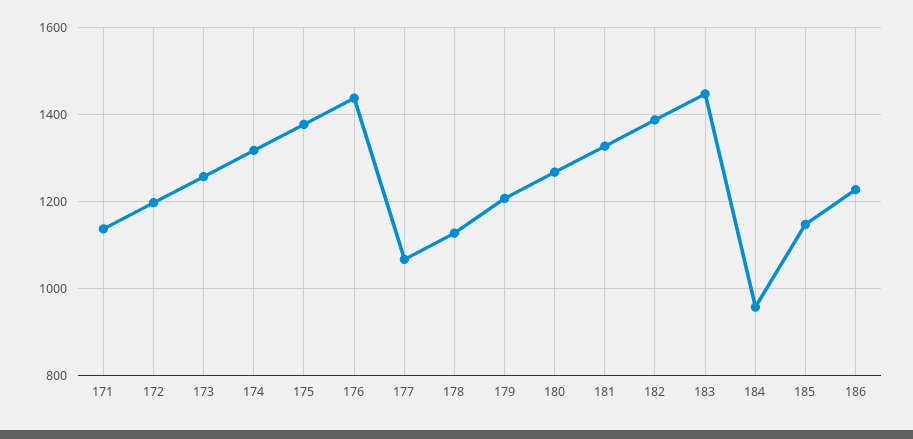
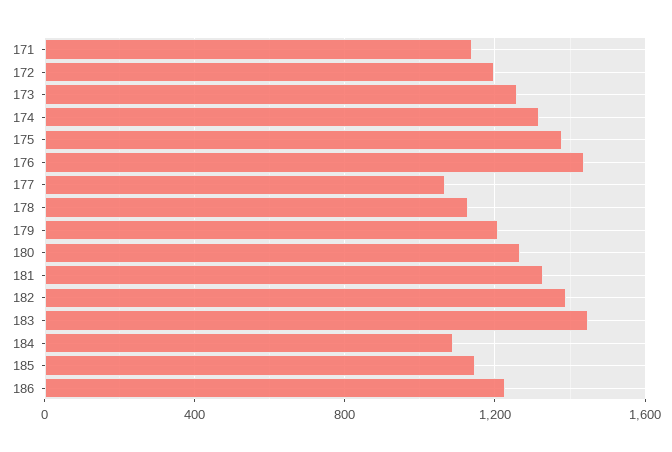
  {
    "171": 1140,
    "172": 1200,
    "173": 1260,
    "174": 1320,
    "175": 1380,
    "176": 1440,
    "177": 1060,
    "178": 1120,
    "179": 1200,
    "180": 1260,
    "181": 1320,
    "182": 1380,
    "183": 1440,
-   "184": 960,
+   "184": 1100,
    "185": 1140,
    "186": 1220
  }

